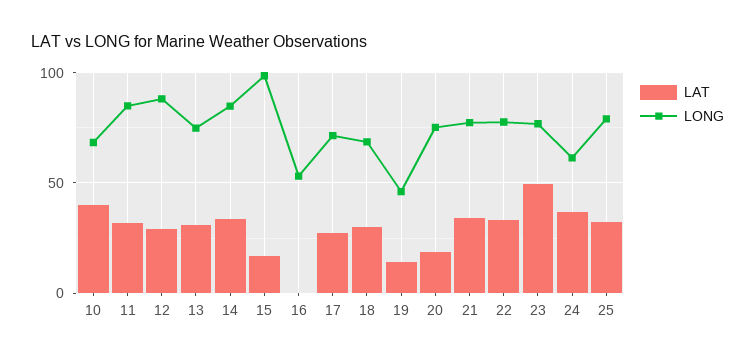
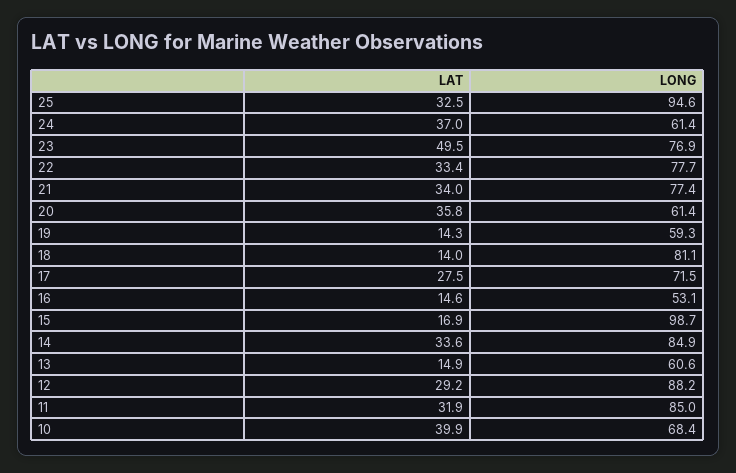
  {
    "LAT": {
      "10": 39.9,
      "11": 31.9,
      "12": 29.2,
-     "13": 30,
+     "13": 14.9,
      "14": 33.6,
      "15": 16.9,
-     "16": 0,
+     "16": 14.6,
      "17": 27.5,
-     "18": 30,
+     "18": 14,
      "19": 14.3,
-     "20": 20,
+     "20": 35.8,
      "21": 34,
      "22": 33.4,
      "23": 49.5,
      "24": 37,
      "25": 32.5
    },
    "LONG": {
      "10": 68.4,
      "11": 85,
      "12": 88.2,
-     "13": 75,
+     "13": 60.6,
      "14": 84.9,
      "15": 98.7,
      "16": 53.1,
      "17": 71.5,
-     "18": 70,
+     "18": 81.1,
-     "19": 45,
+     "19": 59.3,
-     "20": 75,
+     "20": 61.4,
      "21": 77.4,
      "22": 77.7,
      "23": 76.9,
      "24": 61.4,
-     "25": 80
+     "25": 94.6
    }
  }

